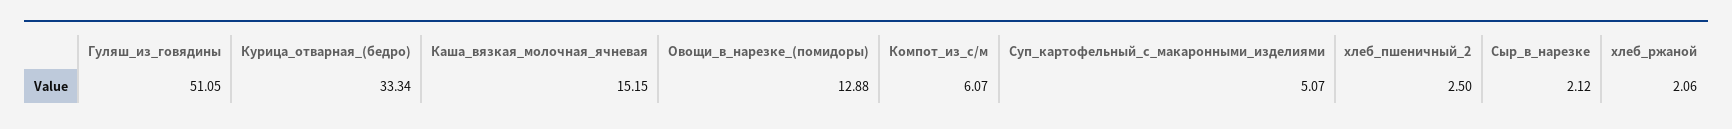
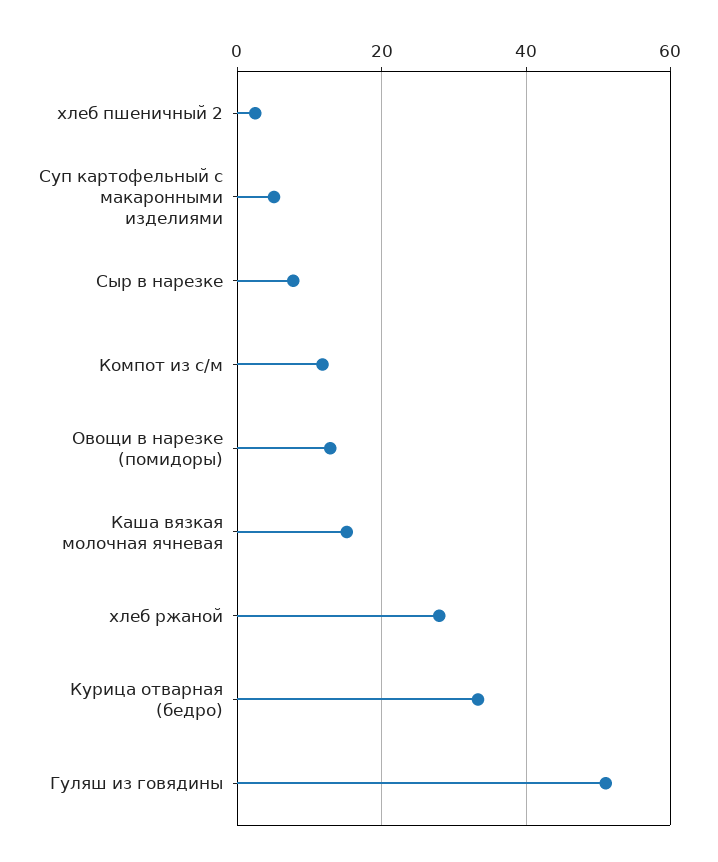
  {
    "Гуляш_из_говядины": 51.05,
    "Курица_отварная_(бедро)": 33.34,
    "Каша_вязкая_молочная_ячневая": 15.15,
    "Овощи_в_нарезке_(помидоры)": 12.88,
-   "Компот_из_с/м": 6.07,
+   "Компот_из_с/м": 12,
    "Суп_картофельный_с_макаронными_изделиями": 5.07,
    "хлеб_пшеничный_2": 2.5,
-   "Сыр_в_нарезке": 2.12,
+   "Сыр_в_нарезке": 8,
-   "хлеб_ржаной": 2.06
+   "хлеб_ржаной": 28
  }

